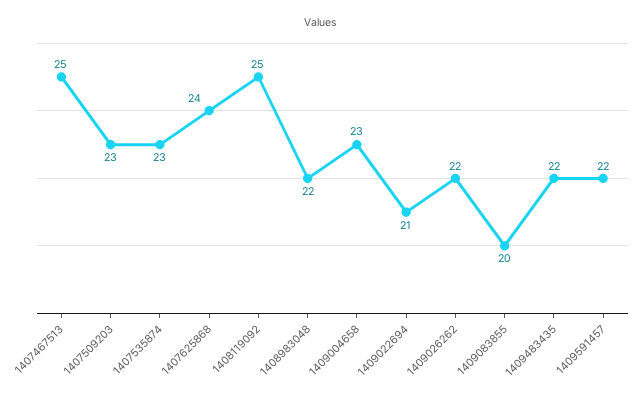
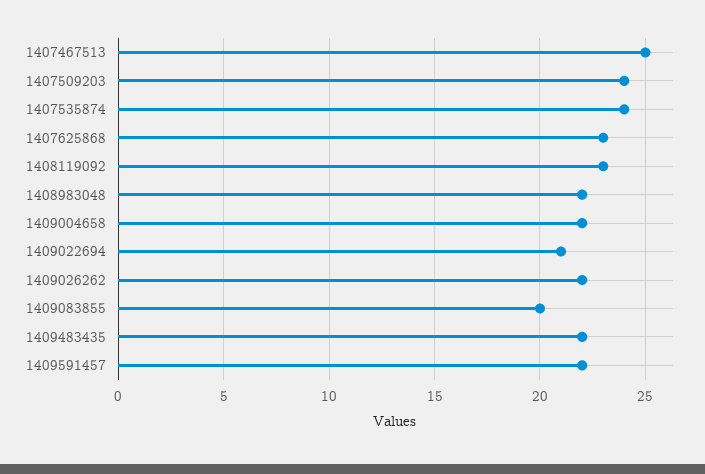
  {
    "1407467513": 25,
-   "1407509203": 23,
+   "1407509203": 24,
-   "1407535874": 23,
+   "1407535874": 24,
-   "1407625868": 24,
+   "1407625868": 23,
-   "1408119092": 25,
+   "1408119092": 23,
    "1408983048": 22,
-   "1409004658": 23,
+   "1409004658": 22,
    "1409022694": 21,
    "1409026262": 22,
    "1409083855": 20,
    "1409483435": 22,
    "1409591457": 22
  }

